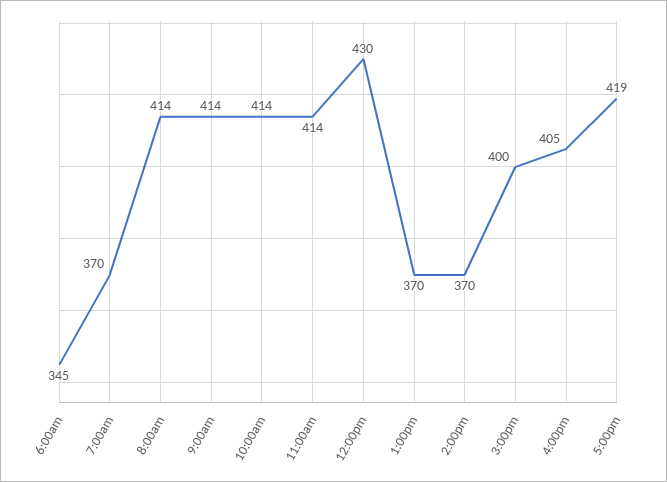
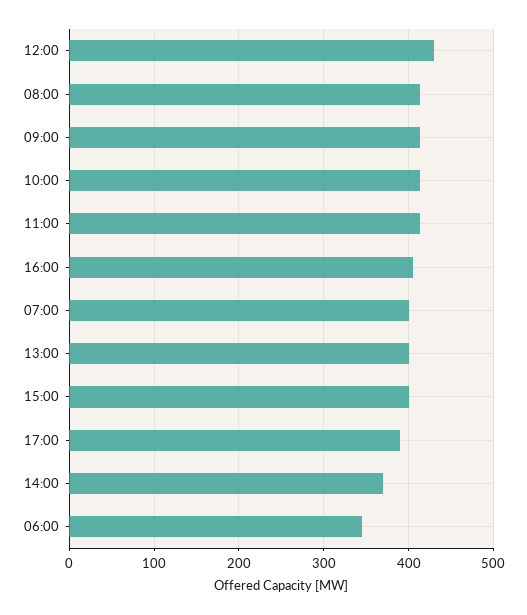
  {
    "6:00am": 345,
-   "7:00am": 370,
+   "7:00am": 400,
    "8:00am": 414,
    "9:00am": 414,
    "10:00am": 414,
    "11:00am": 414,
    "12:00pm": 430,
-   "1:00pm": 370,
+   "1:00pm": 400,
    "2:00pm": 370,
    "3:00pm": 400,
    "4:00pm": 405,
-   "5:00pm": 419
+   "5:00pm": 390
  }

